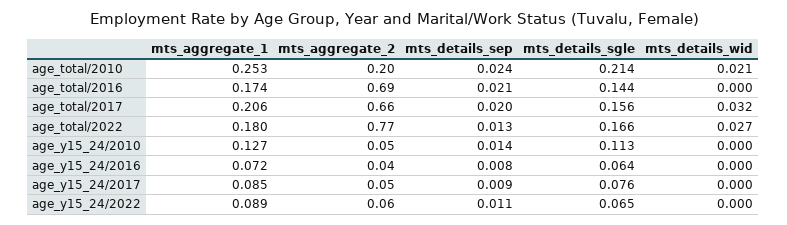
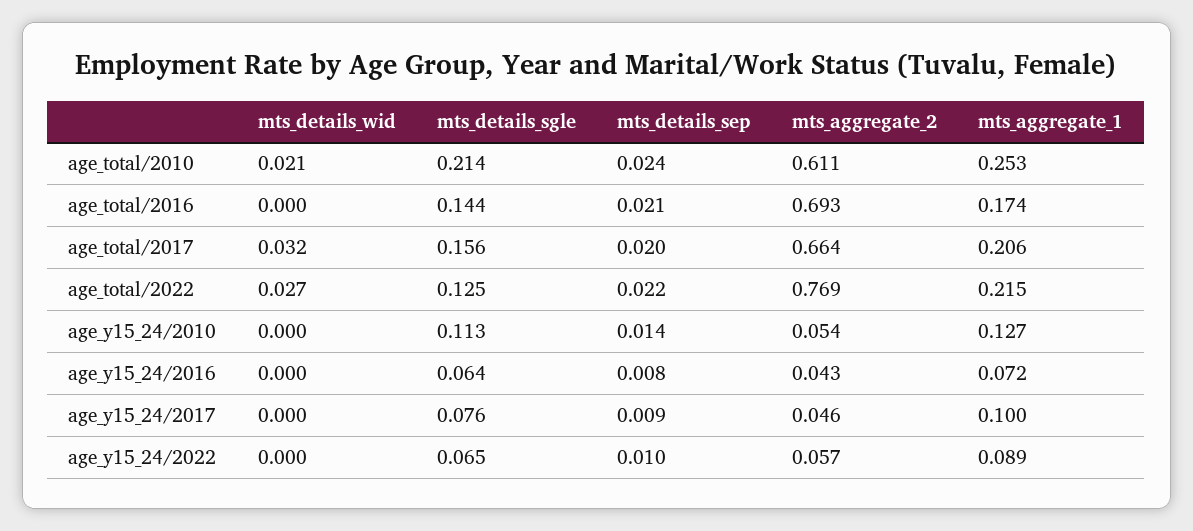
  {
    "mts_aggregate_1": {
      "age_total/2010": 0.253,
      "age_total/2016": 0.174,
      "age_total/2017": 0.206,
-     "age_total/2022": 0.18,
+     "age_total/2022": 0.215,
      "age_y15_24/2010": 0.127,
      "age_y15_24/2016": 0.072,
-     "age_y15_24/2017": 0.085,
+     "age_y15_24/2017": 0.1,
      "age_y15_24/2022": 0.089
    },
    "mts_aggregate_2": {
-     "age_total/2010": 0.2,
+     "age_total/2010": 0.611,
      "age_total/2016": 0.693,
      "age_total/2017": 0.664,
      "age_total/2022": 0.769,
      "age_y15_24/2010": 0.054,
      "age_y15_24/2016": 0.043,
      "age_y15_24/2017": 0.046,
      "age_y15_24/2022": 0.057
    },
    "mts_details_sep": {
      "age_total/2010": 0.024,
      "age_total/2016": 0.021,
      "age_total/2017": 0.02,
-     "age_total/2022": 0.013,
+     "age_total/2022": 0.022,
      "age_y15_24/2010": 0.014,
      "age_y15_24/2016": 0.008,
      "age_y15_24/2017": 0.009,
-     "age_y15_24/2022": 0.011
+     "age_y15_24/2022": 0.01
    },
    "mts_details_sgle": {
      "age_total/2010": 0.214,
      "age_total/2016": 0.144,
      "age_total/2017": 0.156,
-     "age_total/2022": 0.166,
+     "age_total/2022": 0.125,
      "age_y15_24/2010": 0.113,
      "age_y15_24/2016": 0.064,
      "age_y15_24/2017": 0.076,
      "age_y15_24/2022": 0.065
    },
    "mts_details_wid": {
      "age_total/2010": 0.021,
      "age_total/2016": 0,
      "age_total/2017": 0.032,
      "age_total/2022": 0.027,
      "age_y15_24/2010": 0,
      "age_y15_24/2016": 0,
      "age_y15_24/2017": 0,
      "age_y15_24/2022": 0
    }
  }

